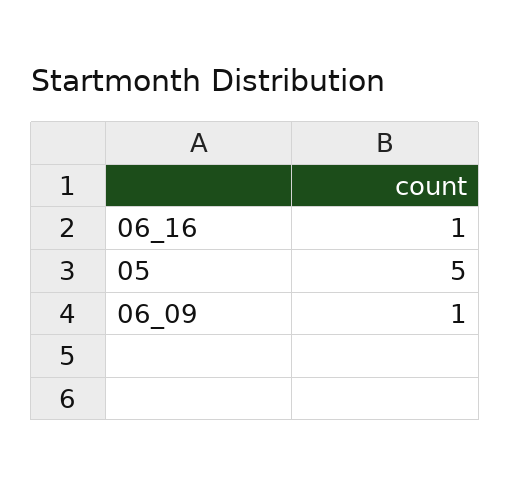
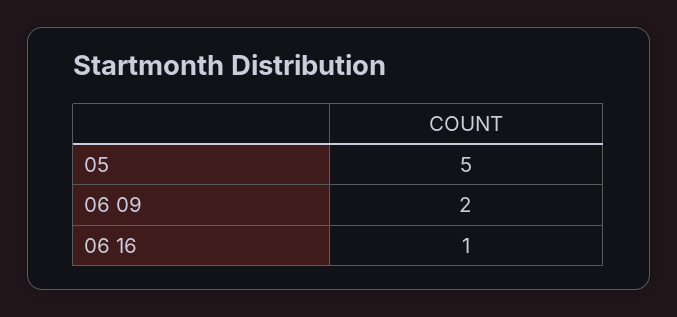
  {
    "06_16": 1,
    "05": 5,
-   "06_09": 1
+   "06_09": 2
  }

